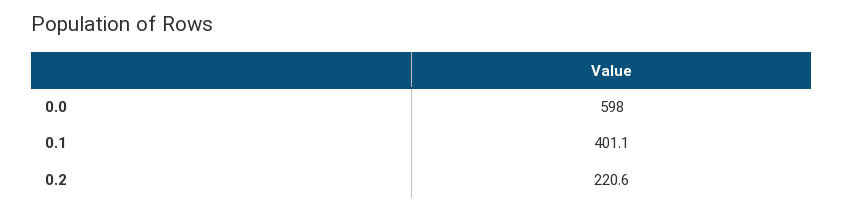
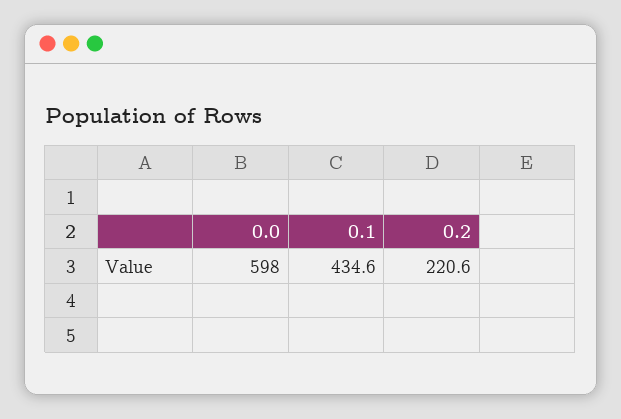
  {
    "0.0": 598,
-   "0.1": 401.1,
+   "0.1": 434.6,
    "0.2": 220.6
  }

